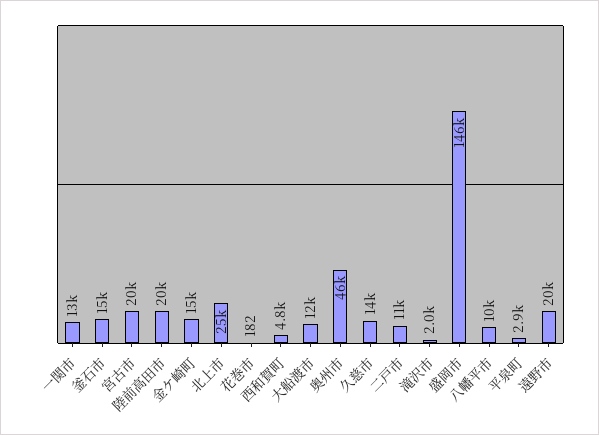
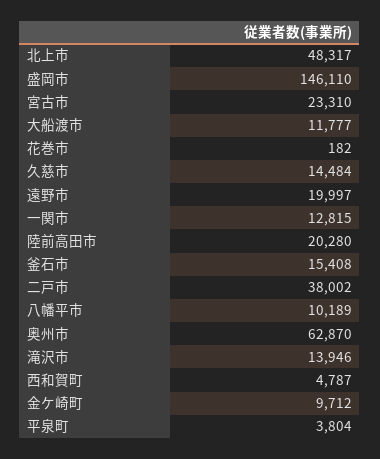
  {
    "一関市": 12815,
    "釜石市": 15408,
-   "宮古市": 20000,
+   "宮古市": 23310,
    "陸前高田市": 20280,
-   "金ケ崎町": 15000,
+   "金ケ崎町": 9712,
-   "北上市": 25000,
+   "北上市": 48317,
    "花巻市": 182,
    "西和賀町": 4787,
    "大船渡市": 11777,
-   "奥州市": 46000,
+   "奥州市": 62870,
    "久慈市": 14484,
-   "二戸市": 11000,
+   "二戸市": 38002,
-   "滝沢市": 2000,
+   "滝沢市": 13946,
    "盛岡市": 146110,
    "八幡平市": 10189,
-   "平泉町": 2900,
+   "平泉町": 3804,
    "遠野市": 19997
  }

